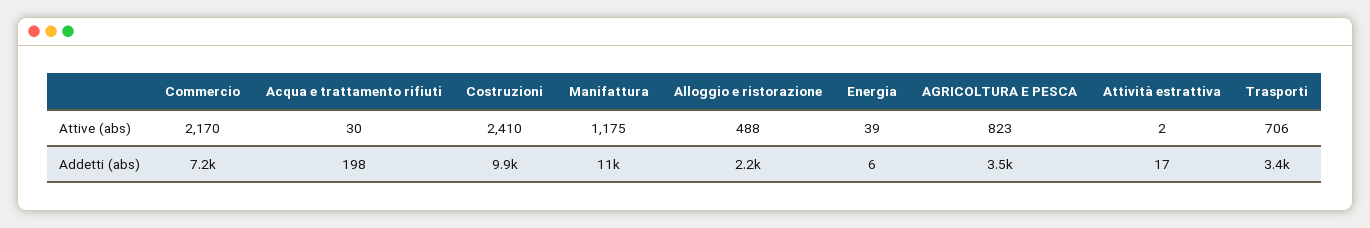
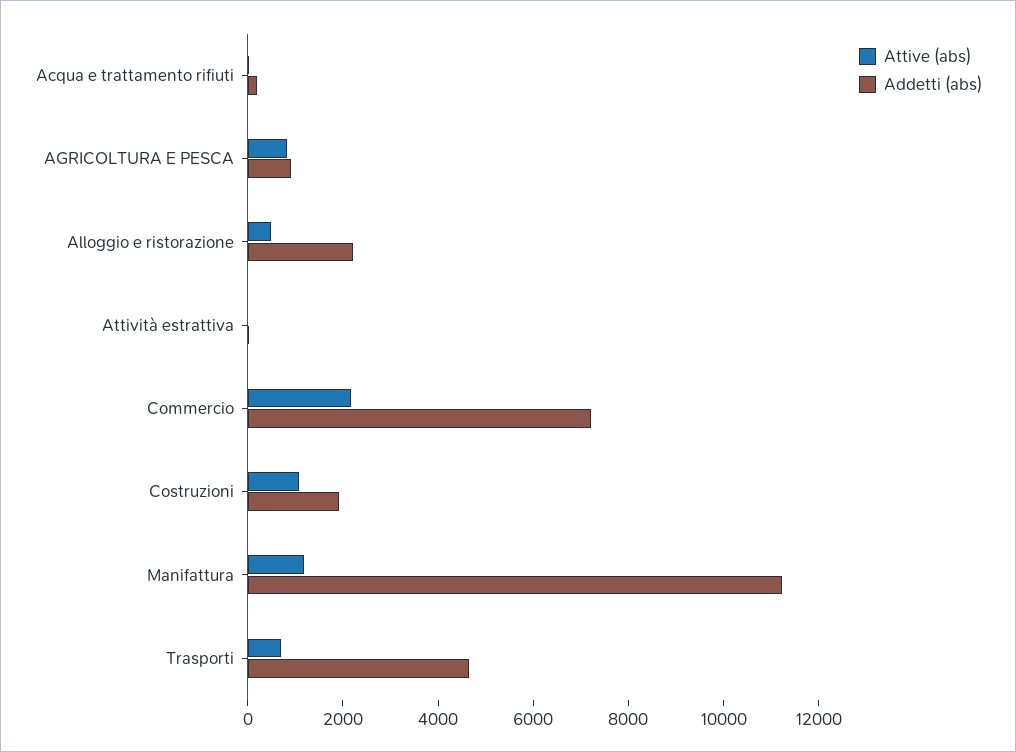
  {
    "Attive (abs)": {
      "Commercio": 2170,
      "Acqua e trattamento rifiuti": 30,
-     "Costruzioni": 2410,
+     "Costruzioni": 1000,
      "Manifattura": 1175,
      "Alloggio e ristorazione": 488,
-     "Energia": 39,
      "AGRICOLTURA E PESCA": 823,
      "Attività estrattiva": 2,
      "Trasporti": 706
    },
    "Addetti (abs)": {
      "Commercio": 7200,
      "Acqua e trattamento rifiuti": 198,
-     "Costruzioni": 9900,
+     "Costruzioni": 2000,
      "Manifattura": 11000,
      "Alloggio e ristorazione": 2200,
-     "Energia": 6,
-     "AGRICOLTURA E PESCA": 3500,
+     "AGRICOLTURA E PESCA": 1000,
      "Attività estrattiva": 17,
-     "Trasporti": 3400
+     "Trasporti": 4500
    }
  }

